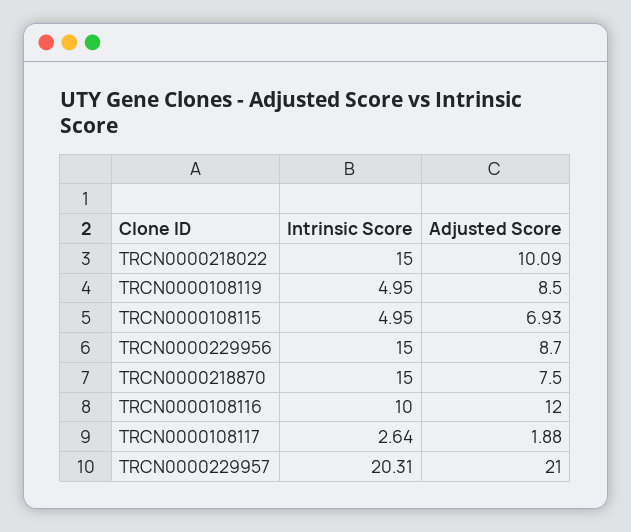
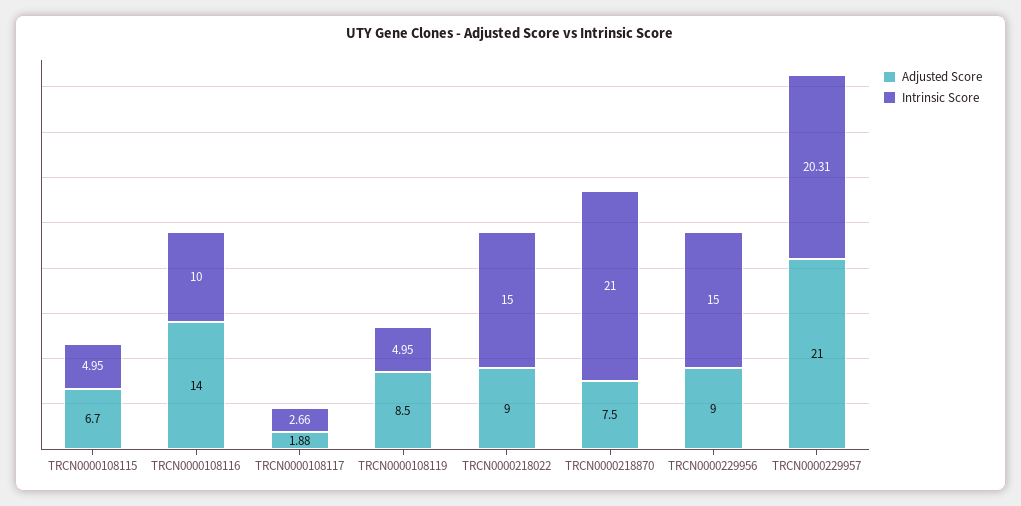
  {
    "Intrinsic Score": {
      "TRCN0000218022": 15,
      "TRCN0000108119": 4.95,
      "TRCN0000108115": 4.95,
      "TRCN0000229956": 15,
-     "TRCN0000218870": 15,
+     "TRCN0000218870": 21,
      "TRCN0000108116": 10,
-     "TRCN0000108117": 2.64,
+     "TRCN0000108117": 2.66,
      "TRCN0000229957": 20.31
    },
    "Adjusted Score": {
-     "TRCN0000218022": 10.09,
+     "TRCN0000218022": 9,
      "TRCN0000108119": 8.5,
-     "TRCN0000108115": 6.93,
+     "TRCN0000108115": 6.7,
-     "TRCN0000229956": 8.7,
+     "TRCN0000229956": 9,
      "TRCN0000218870": 7.5,
-     "TRCN0000108116": 12,
+     "TRCN0000108116": 14,
      "TRCN0000108117": 1.88,
      "TRCN0000229957": 21
    }
  }

